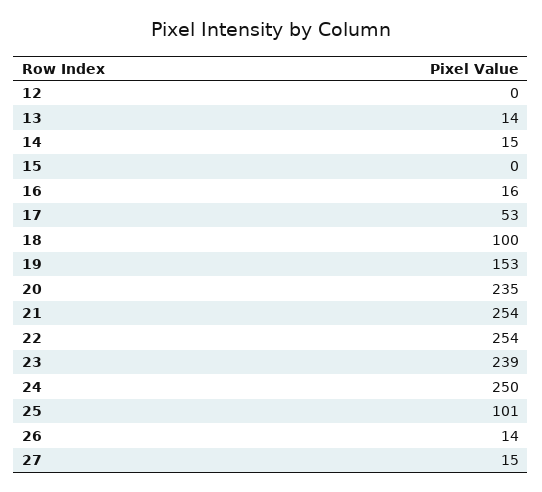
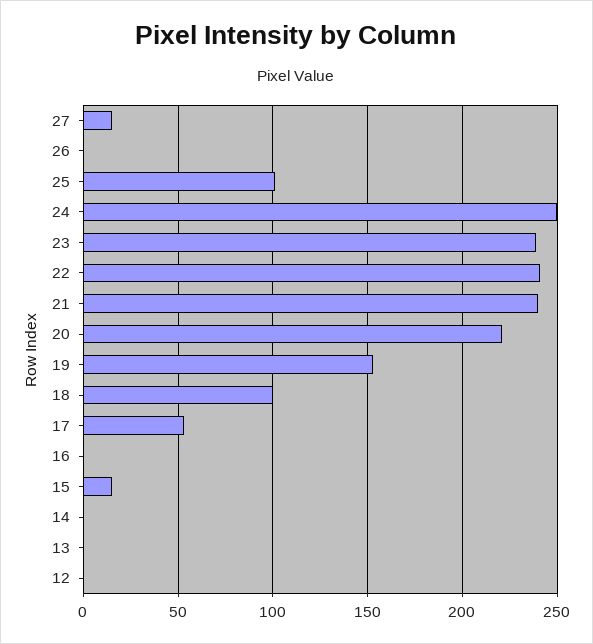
  {
    "12": 0,
-   "13": 14,
+   "13": 0,
-   "14": 15,
+   "14": 0,
-   "15": 0,
+   "15": 15,
-   "16": 16,
+   "16": 0,
    "17": 53,
    "18": 100,
    "19": 153,
-   "20": 235,
+   "20": 220,
-   "21": 254,
+   "21": 240,
-   "22": 254,
+   "22": 240,
    "23": 239,
    "24": 250,
    "25": 101,
-   "26": 14,
+   "26": 0,
    "27": 15
  }

